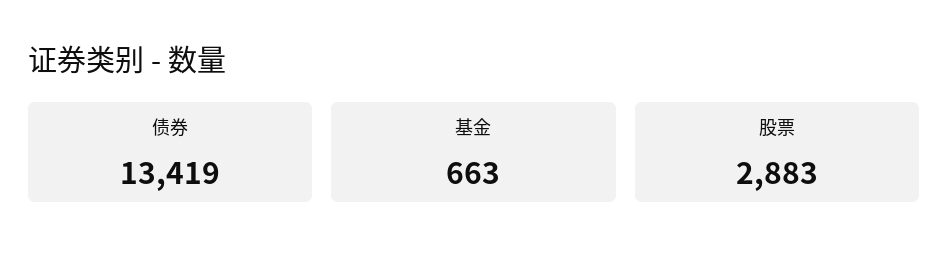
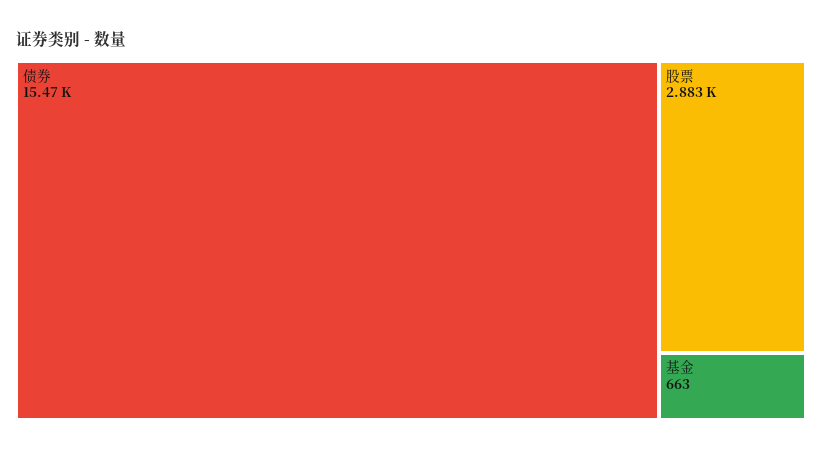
  {
-   "债券": 13419,
+   "债券": 15470,
    "基金": 663,
    "股票": 2883
  }

